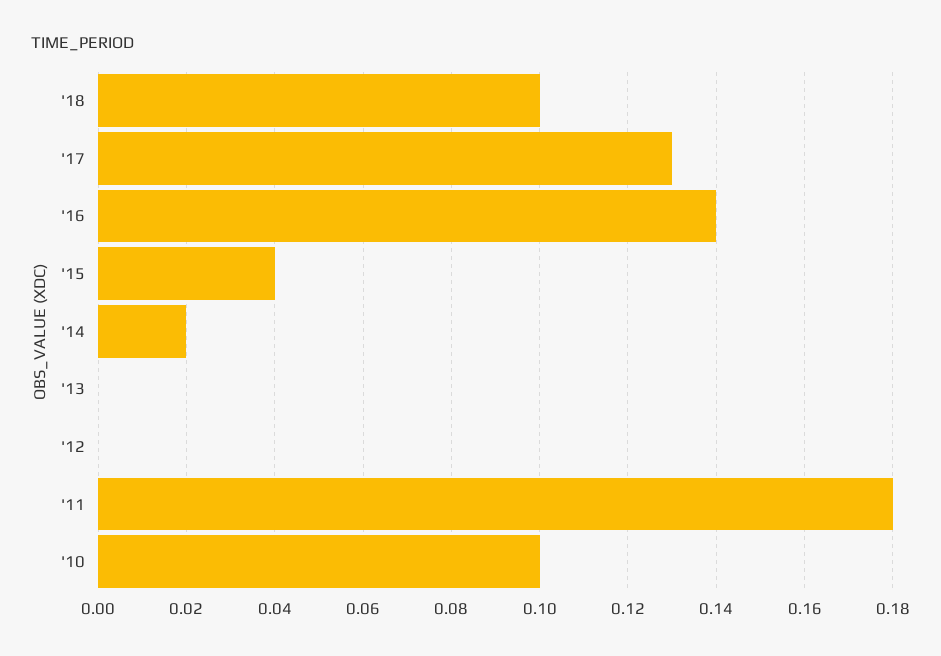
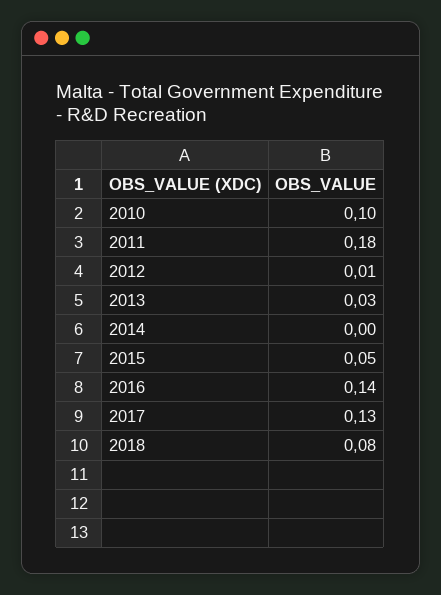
  {
-   "'18": 0.1,
+   "'18": 0.08,
    "'17": 0.13,
    "'16": 0.14,
-   "'15": 0.04,
+   "'15": 0.05,
-   "'14": 0.02,
+   "'14": 0,
-   "'13": 0,
+   "'13": 0.03,
-   "'12": 0,
+   "'12": 0.01,
    "'11": 0.18,
    "'10": 0.1
  }

